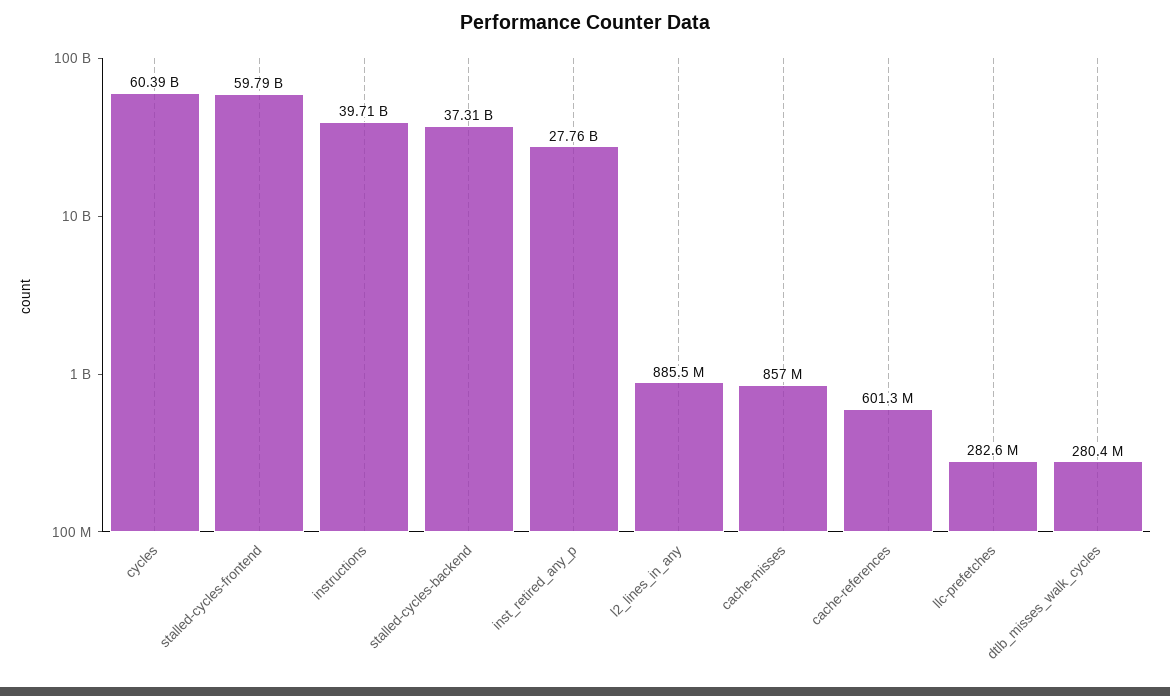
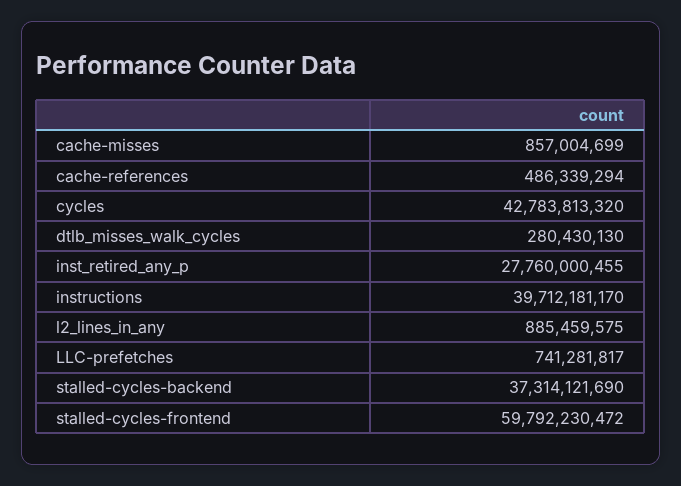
  {
-   "cycles": 60390000000,
+   "cycles": 42783813320,
    "stalled-cycles-frontend": 59792230472,
    "instructions": 39712181170,
    "stalled-cycles-backend": 37314121690,
    "inst_retired_any_p": 27760000455,
    "l2_lines_in_any": 885459575,
    "cache-misses": 857004699,
-   "cache-references": 601300000,
+   "cache-references": 486339294,
-   "llc-prefetches": 282600000,
+   "llc-prefetches": 741281817,
    "dtlb_misses_walk_cycles": 280430130
  }

